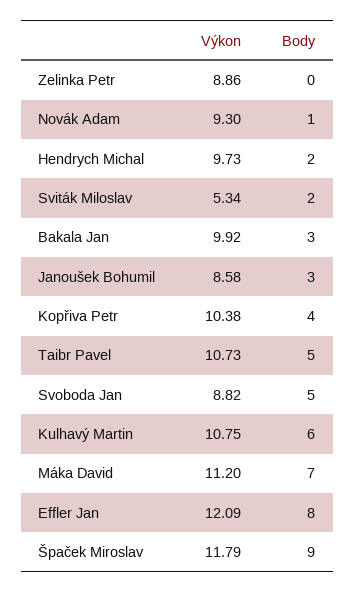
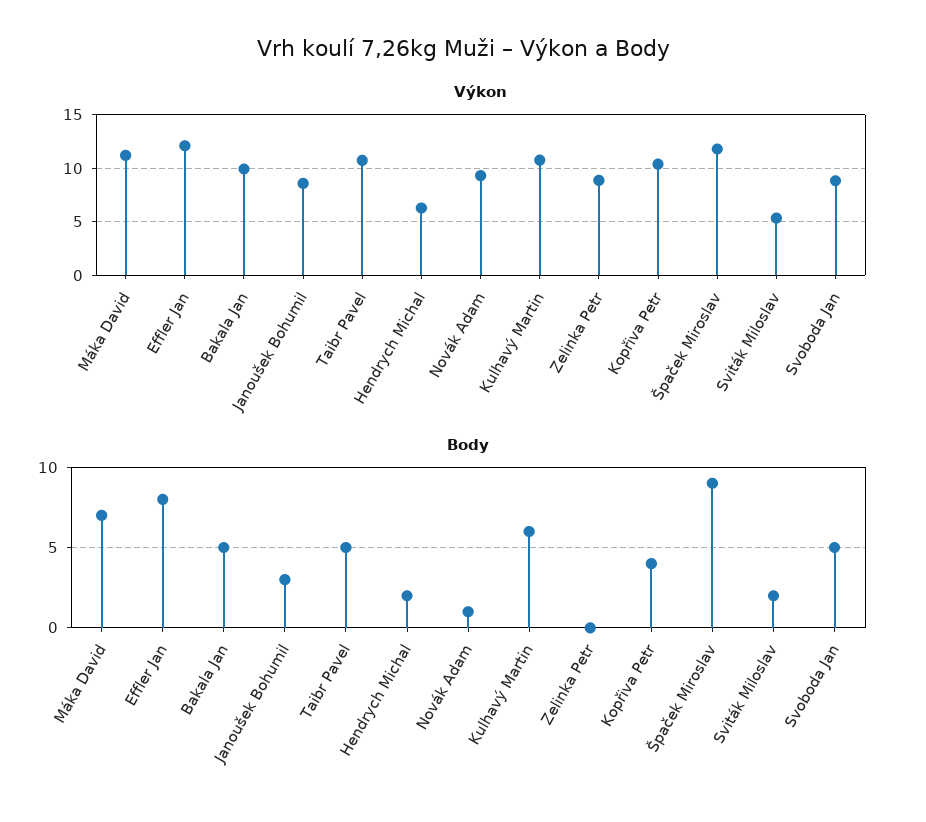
  {
    "Výkon": {
      "Zelinka Petr": 8.86,
      "Novák Adam": 9.3,
-     "Hendrych Michal": 9.73,
+     "Hendrych Michal": 6,
      "Sviták Miloslav": 5.34,
      "Bakala Jan": 9.92,
      "Janoušek Bohumil": 8.58,
      "Kopřiva Petr": 10.38,
      "Taibr Pavel": 10.73,
      "Svoboda Jan": 8.82,
      "Kulhavý Martin": 10.75,
      "Máka David": 11.2,
      "Effler Jan": 12.09,
      "Špaček Miroslav": 11.79
    },
    "Body": {
      "Zelinka Petr": 0,
      "Novák Adam": 1,
      "Hendrych Michal": 2,
      "Sviták Miloslav": 2,
-     "Bakala Jan": 3,
+     "Bakala Jan": 5,
      "Janoušek Bohumil": 3,
      "Kopřiva Petr": 4,
      "Taibr Pavel": 5,
      "Svoboda Jan": 5,
      "Kulhavý Martin": 6,
      "Máka David": 7,
      "Effler Jan": 8,
      "Špaček Miroslav": 9
    }
  }

